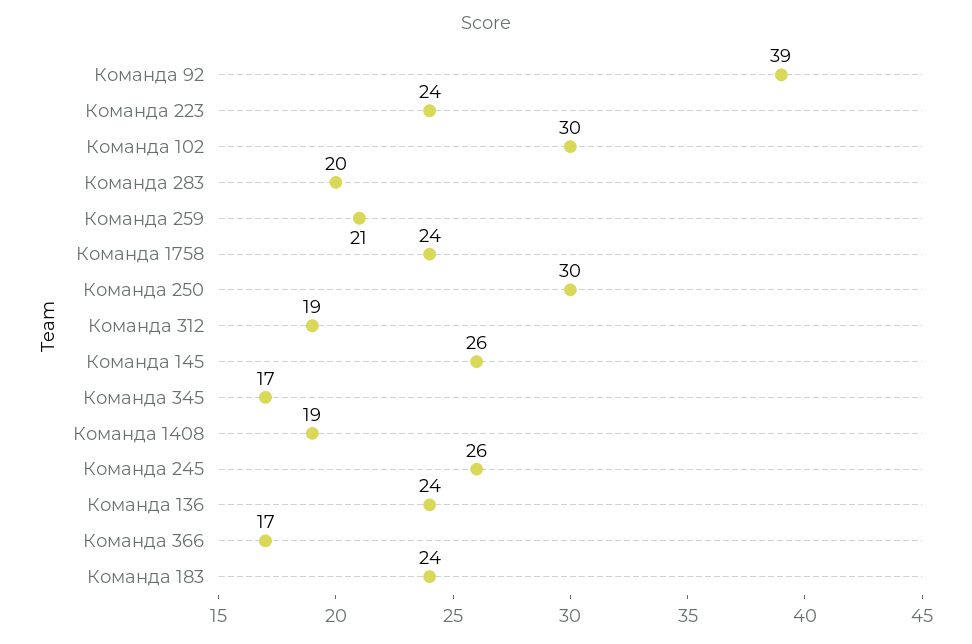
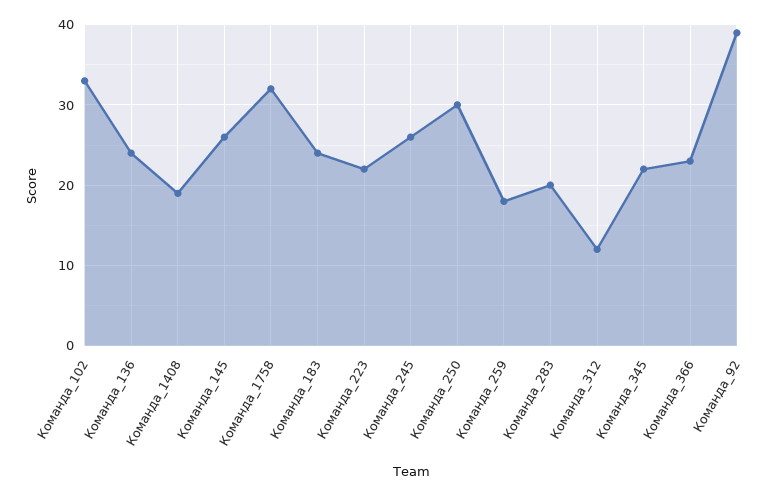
  {
    "Команда 92": 39,
-   "Команда 223": 24,
+   "Команда 223": 22,
-   "Команда 102": 30,
+   "Команда 102": 33,
    "Команда 283": 20,
-   "Команда 259": 21,
+   "Команда 259": 18,
-   "Команда 1758": 24,
+   "Команда 1758": 32,
    "Команда 250": 30,
-   "Команда 312": 19,
+   "Команда 312": 12,
    "Команда 145": 26,
-   "Команда 345": 17,
+   "Команда 345": 22,
    "Команда 1408": 19,
    "Команда 245": 26,
    "Команда 136": 24,
-   "Команда 366": 17,
+   "Команда 366": 23,
    "Команда 183": 24
  }

